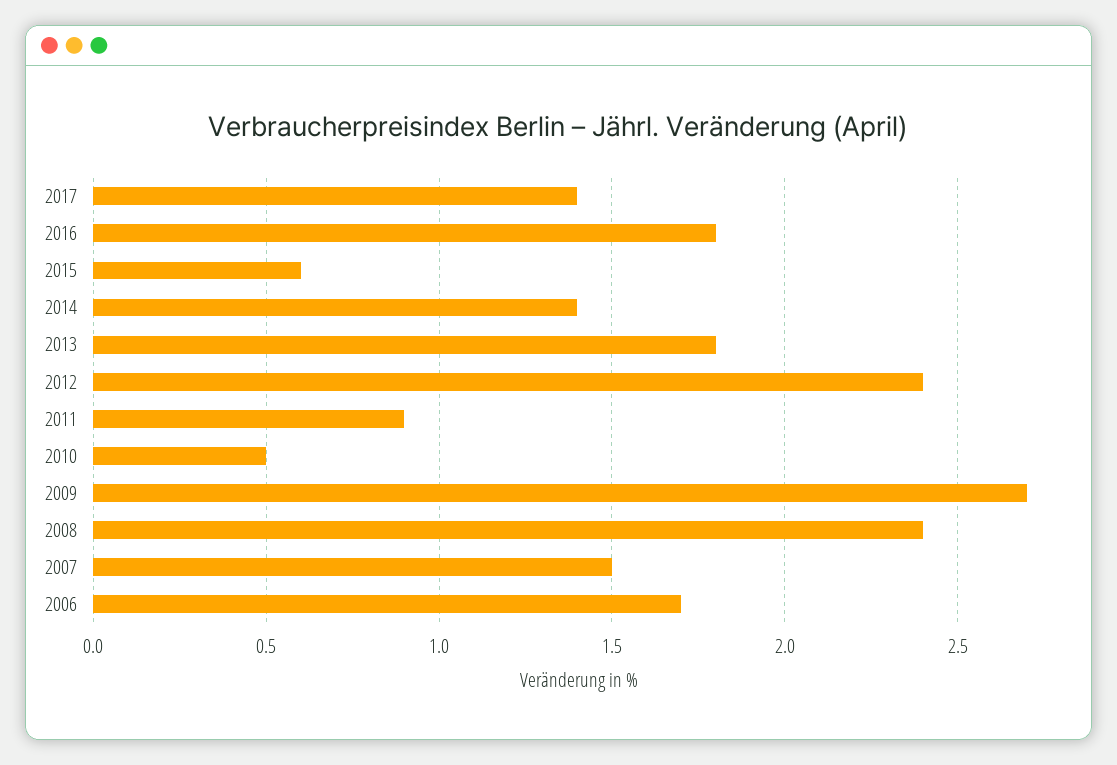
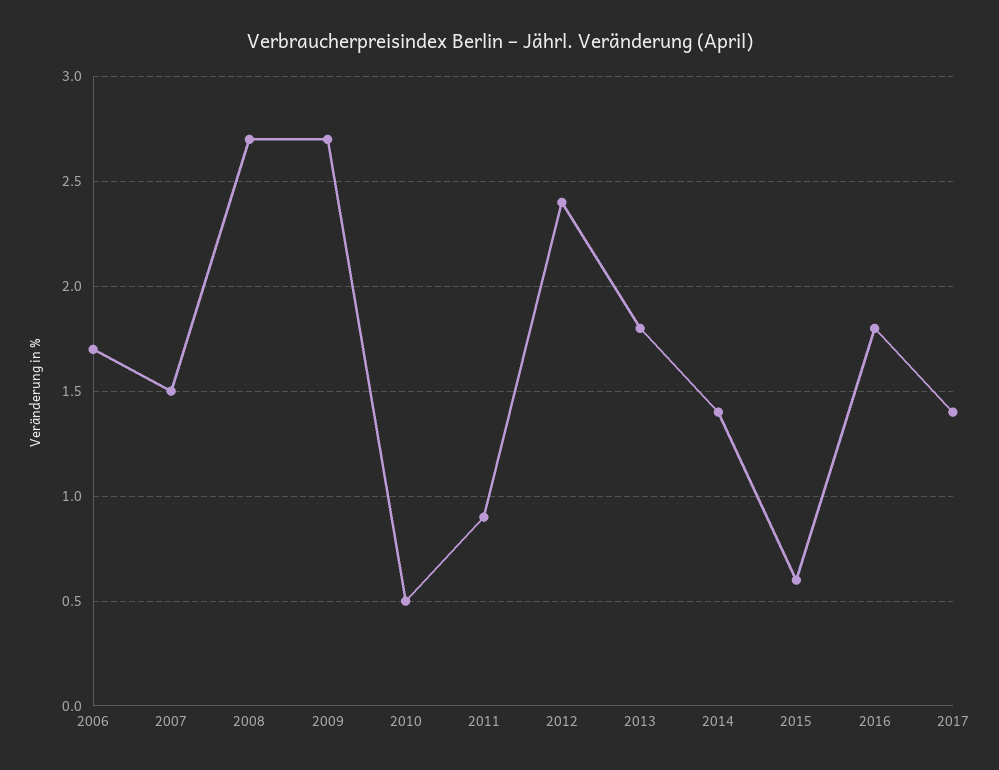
  {
    "2017": 1.4,
    "2016": 1.8,
    "2015": 0.6,
    "2014": 1.4,
    "2013": 1.8,
    "2012": 2.4,
    "2011": 0.9,
    "2010": 0.5,
    "2009": 2.7,
-   "2008": 2.4,
+   "2008": 2.7,
    "2007": 1.5,
    "2006": 1.7
  }

